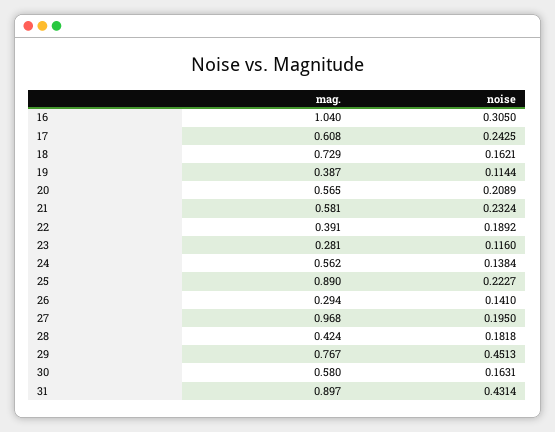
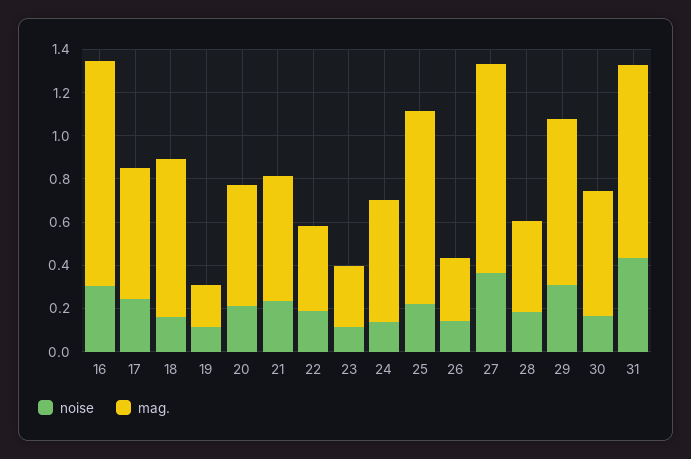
  {
    "mag.": {
      "16": 1.04,
      "17": 0.608,
      "18": 0.729,
-     "19": 0.387,
+     "19": 0.2,
      "20": 0.565,
      "21": 0.581,
      "22": 0.391,
      "23": 0.281,
      "24": 0.562,
      "25": 0.89,
      "26": 0.294,
      "27": 0.968,
      "28": 0.424,
      "29": 0.767,
      "30": 0.58,
      "31": 0.897
    },
    "noise": {
      "16": 0.305,
      "17": 0.2425,
      "18": 0.1621,
      "19": 0.1144,
      "20": 0.2089,
      "21": 0.2324,
      "22": 0.1892,
      "23": 0.116,
      "24": 0.1384,
      "25": 0.2227,
      "26": 0.141,
-     "27": 0.195,
+     "27": 0.35,
      "28": 0.1818,
-     "29": 0.4513,
+     "29": 0.3,
      "30": 0.1631,
      "31": 0.4314
    }
  }

